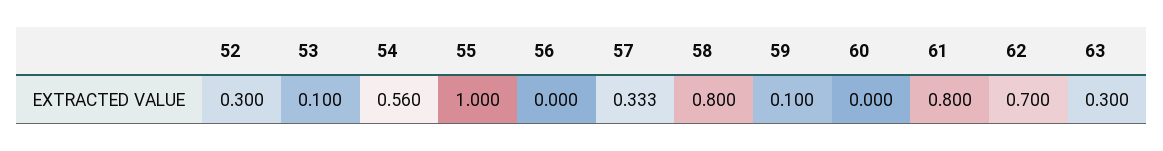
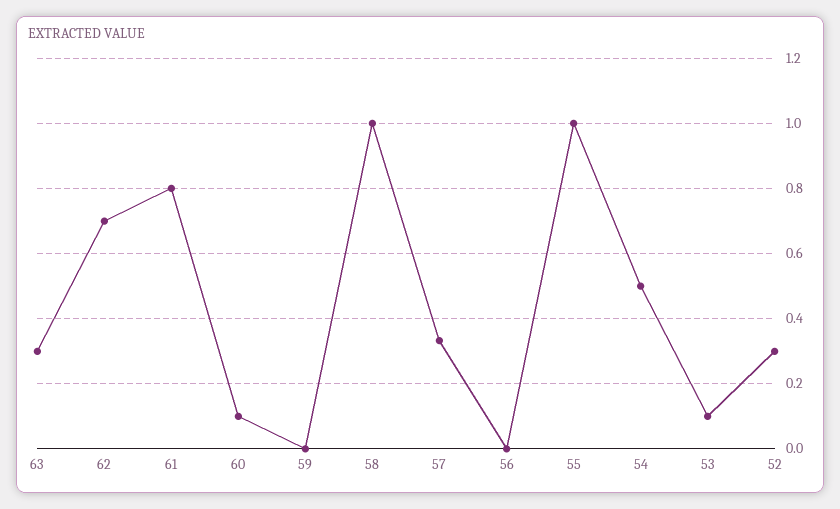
  {
    "52": 0.3,
    "53": 0.1,
-   "54": 0.56,
+   "54": 0.5,
    "55": 1,
    "56": 0,
    "57": 0.333,
-   "58": 0.8,
+   "58": 1,
-   "59": 0.1,
+   "59": 0,
-   "60": 0,
+   "60": 0.1,
    "61": 0.8,
    "62": 0.7,
    "63": 0.3
  }

